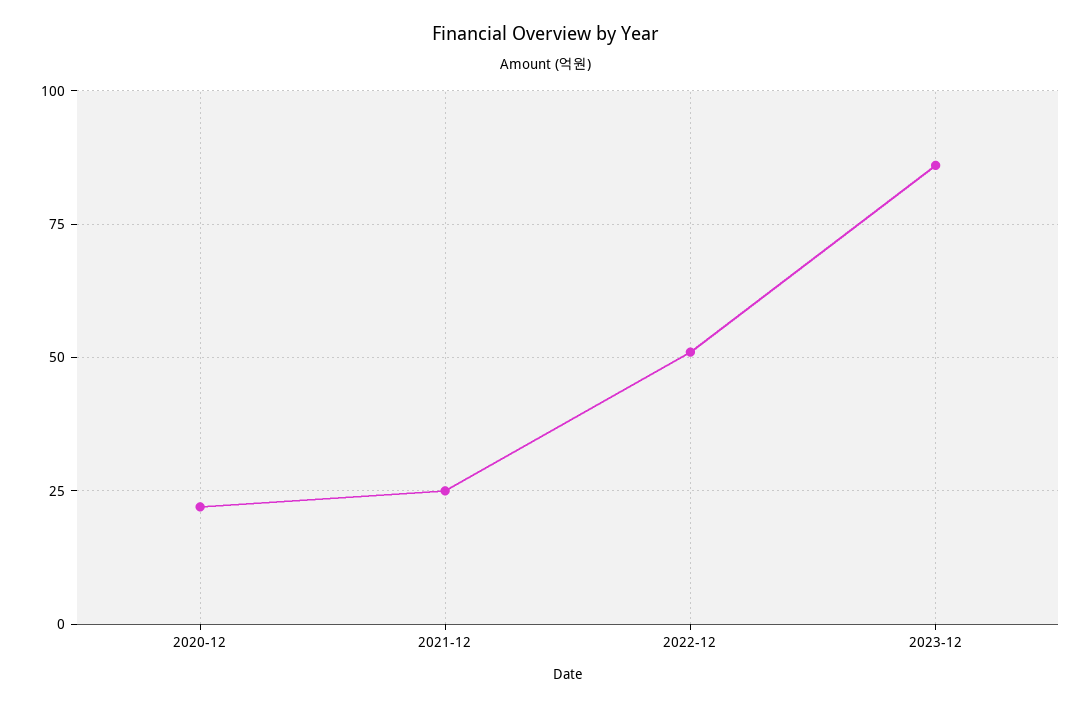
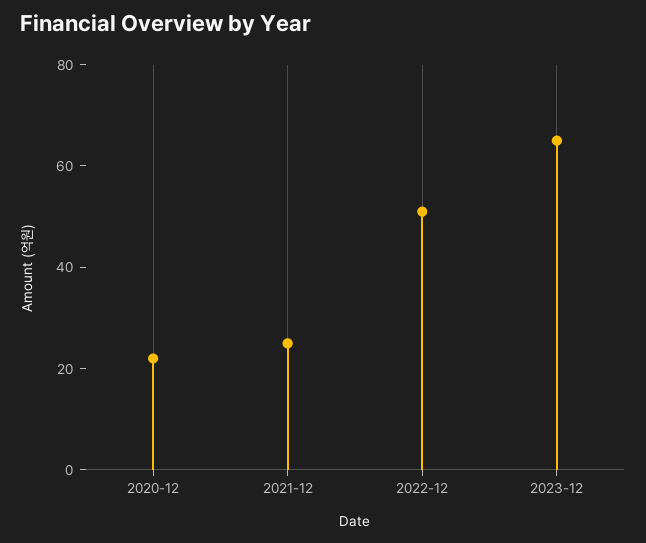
  {
    "2020-12": 20,
    "2021-12": 25,
    "2022-12": 50,
-   "2023-12": 85
+   "2023-12": 65
  }

